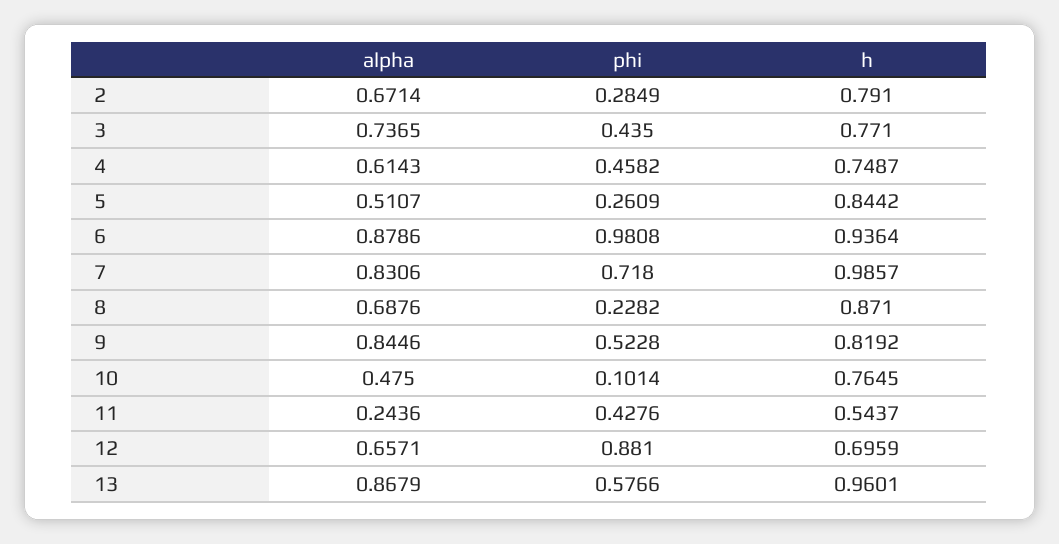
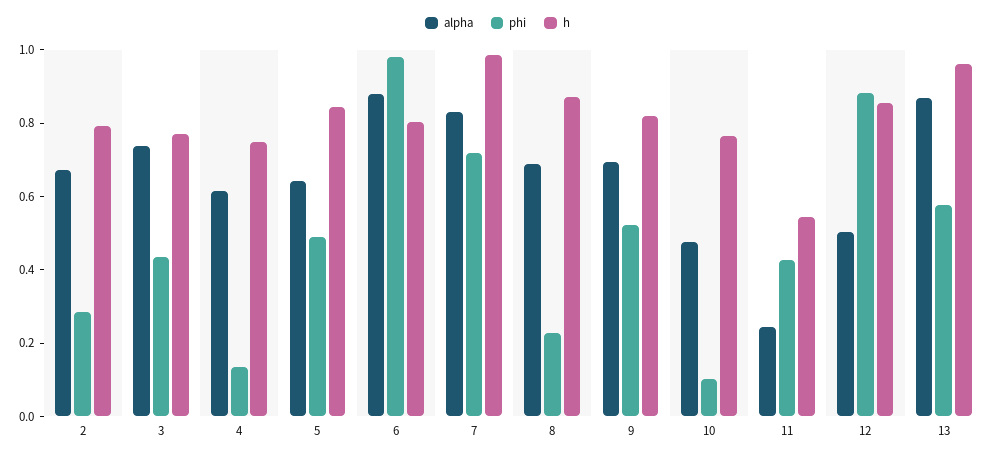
  {
    "alpha": {
      "2": 0.6714,
      "3": 0.7365,
      "4": 0.6143,
-     "5": 0.5107,
+     "5": 0.65,
      "6": 0.8786,
      "7": 0.8306,
      "8": 0.6876,
-     "9": 0.8446,
+     "9": 0.7,
      "10": 0.475,
      "11": 0.2436,
-     "12": 0.6571,
+     "12": 0.5,
      "13": 0.8679
    },
    "phi": {
      "2": 0.2849,
      "3": 0.435,
-     "4": 0.4582,
+     "4": 0.15,
-     "5": 0.2609,
+     "5": 0.5,
      "6": 0.9808,
      "7": 0.718,
      "8": 0.2282,
      "9": 0.5228,
      "10": 0.1014,
      "11": 0.4276,
      "12": 0.881,
      "13": 0.5766
    },
    "h": {
      "2": 0.791,
      "3": 0.771,
      "4": 0.7487,
      "5": 0.8442,
-     "6": 0.9364,
+     "6": 0.8,
      "7": 0.9857,
      "8": 0.871,
      "9": 0.8192,
      "10": 0.7645,
      "11": 0.5437,
-     "12": 0.6959,
+     "12": 0.85,
      "13": 0.9601
    }
  }

